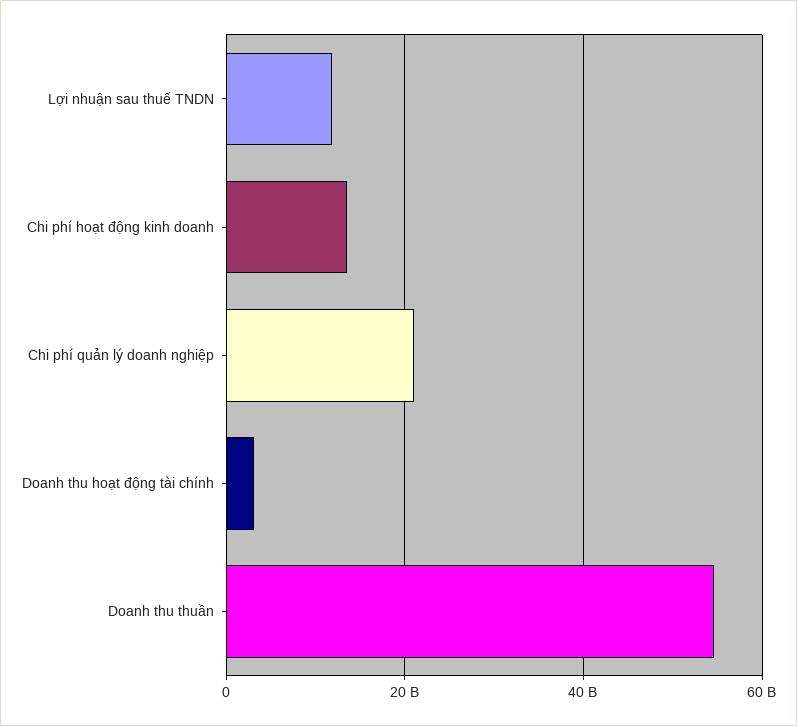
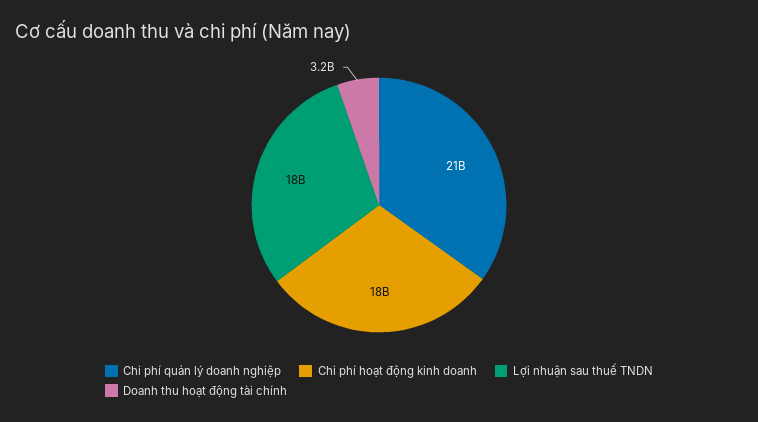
  {
-   "Lợi nhuận sau thuế TNDN": 12000000000,
+   "Lợi nhuận sau thuế TNDN": 18000000000,
-   "Chi phí hoạt động kinh doanh": 14000000000,
+   "Chi phí hoạt động kinh doanh": 18000000000,
    "Chi phí quản lý doanh nghiệp": 21000000000,
-   "Doanh thu hoạt động tài chính": 3200000000,
+   "Doanh thu hoạt động tài chính": 3200000000
-   "Doanh thu thuần": 54000000000
  }

